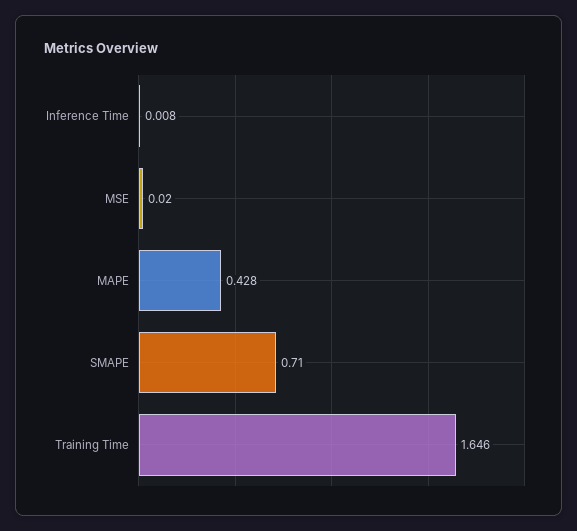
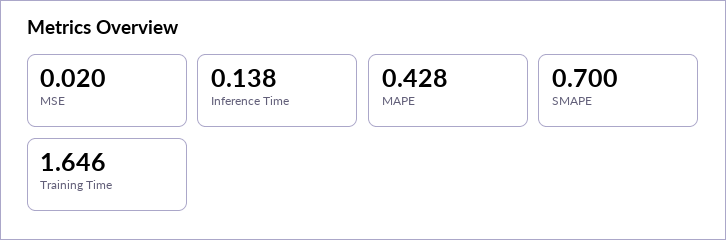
  {
-   "Inference Time": 0.008,
+   "Inference Time": 0.138,
    "MSE": 0.02,
    "MAPE": 0.428,
-   "SMAPE": 0.71,
+   "SMAPE": 0.7,
    "Training Time": 1.646
  }

